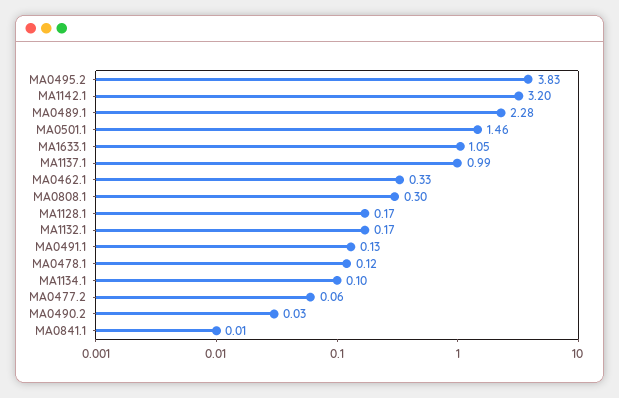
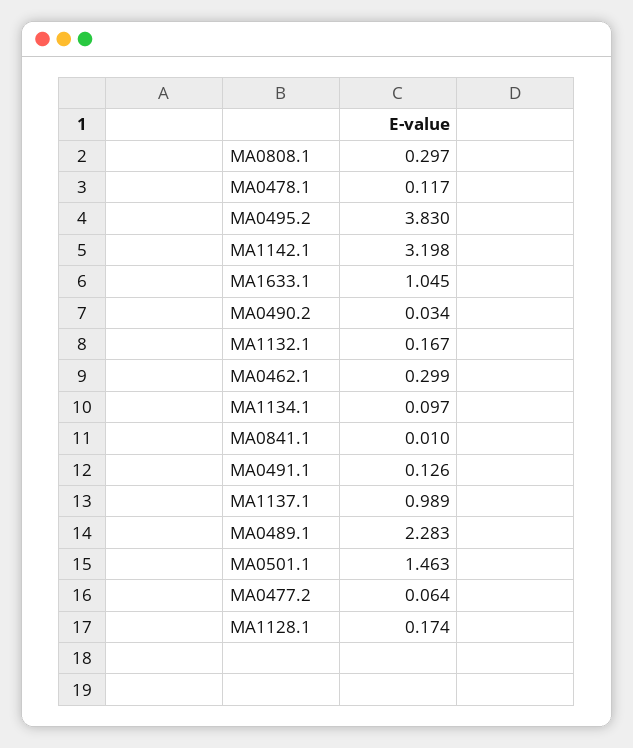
  {
    "MA0495.2": 3.83,
    "MA1142.1": 3.198,
    "MA0489.1": 2.283,
    "MA0501.1": 1.463,
    "MA1633.1": 1.045,
    "MA1137.1": 0.989,
-   "MA0462.1": 0.33,
+   "MA0462.1": 0.299,
    "MA0808.1": 0.297,
    "MA1128.1": 0.174,
    "MA1132.1": 0.167,
    "MA0491.1": 0.126,
    "MA0478.1": 0.117,
    "MA1134.1": 0.097,
    "MA0477.2": 0.064,
    "MA0490.2": 0.034,
    "MA0841.1": 0.01
  }

